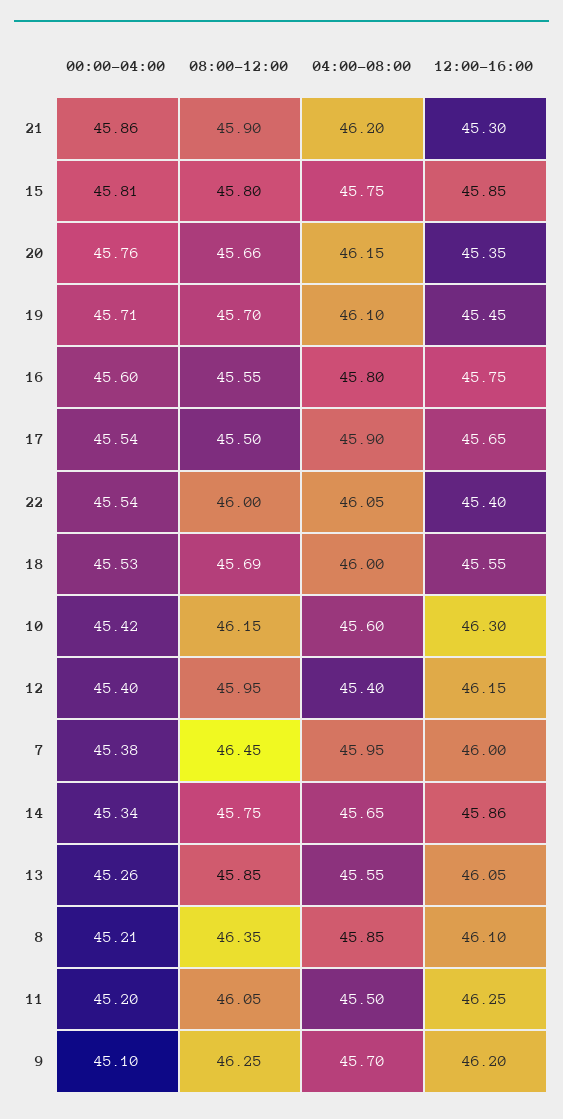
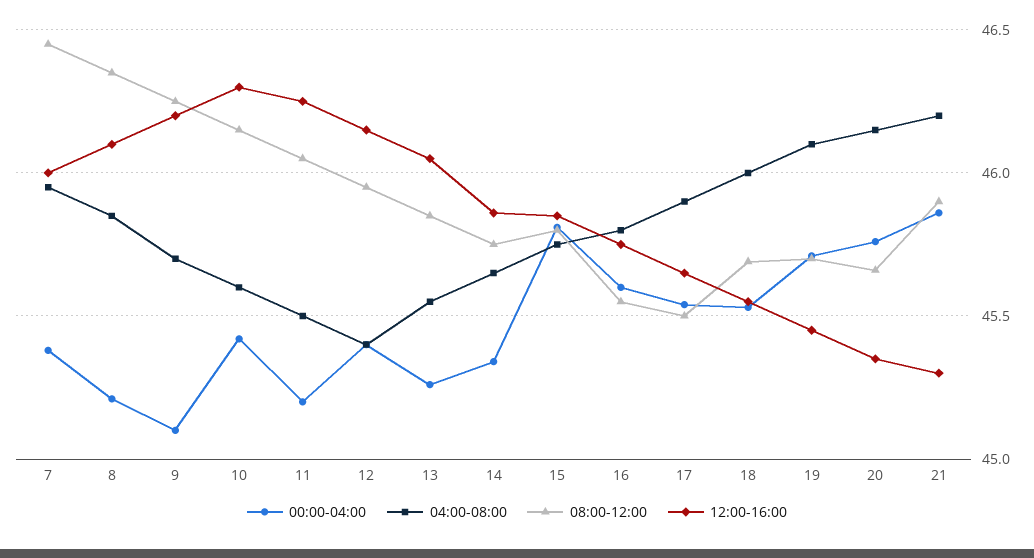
  {
    "00:00-04:00": {
      "21": 45.86,
      "15": 45.81,
      "20": 45.76,
      "19": 45.71,
      "16": 45.6,
      "17": 45.54,
-     "22": 45.54,
      "18": 45.53,
      "10": 45.42,
      "12": 45.4,
      "7": 45.38,
      "14": 45.34,
      "13": 45.26,
      "8": 45.21,
      "11": 45.2,
      "9": 45.1
    },
    "08:00-12:00": {
      "21": 45.9,
      "15": 45.8,
      "20": 45.66,
      "19": 45.7,
      "16": 45.55,
      "17": 45.5,
-     "22": 46,
      "18": 45.69,
      "10": 46.15,
      "12": 45.95,
      "7": 46.45,
      "14": 45.75,
      "13": 45.85,
      "8": 46.35,
      "11": 46.05,
      "9": 46.25
    },
    "04:00-08:00": {
      "21": 46.2,
      "15": 45.75,
      "20": 46.15,
      "19": 46.1,
      "16": 45.8,
      "17": 45.9,
-     "22": 46.05,
      "18": 46,
      "10": 45.6,
      "12": 45.4,
      "7": 45.95,
      "14": 45.65,
      "13": 45.55,
      "8": 45.85,
      "11": 45.5,
      "9": 45.7
    },
    "12:00-16:00": {
      "21": 45.3,
      "15": 45.85,
      "20": 45.35,
      "19": 45.45,
      "16": 45.75,
      "17": 45.65,
-     "22": 45.4,
      "18": 45.55,
      "10": 46.3,
      "12": 46.15,
      "7": 46,
      "14": 45.86,
      "13": 46.05,
      "8": 46.1,
      "11": 46.25,
      "9": 46.2
    }
  }

